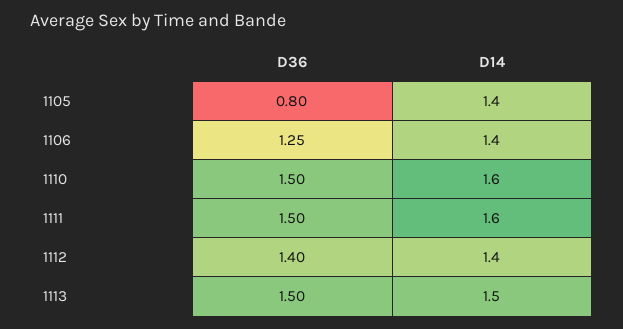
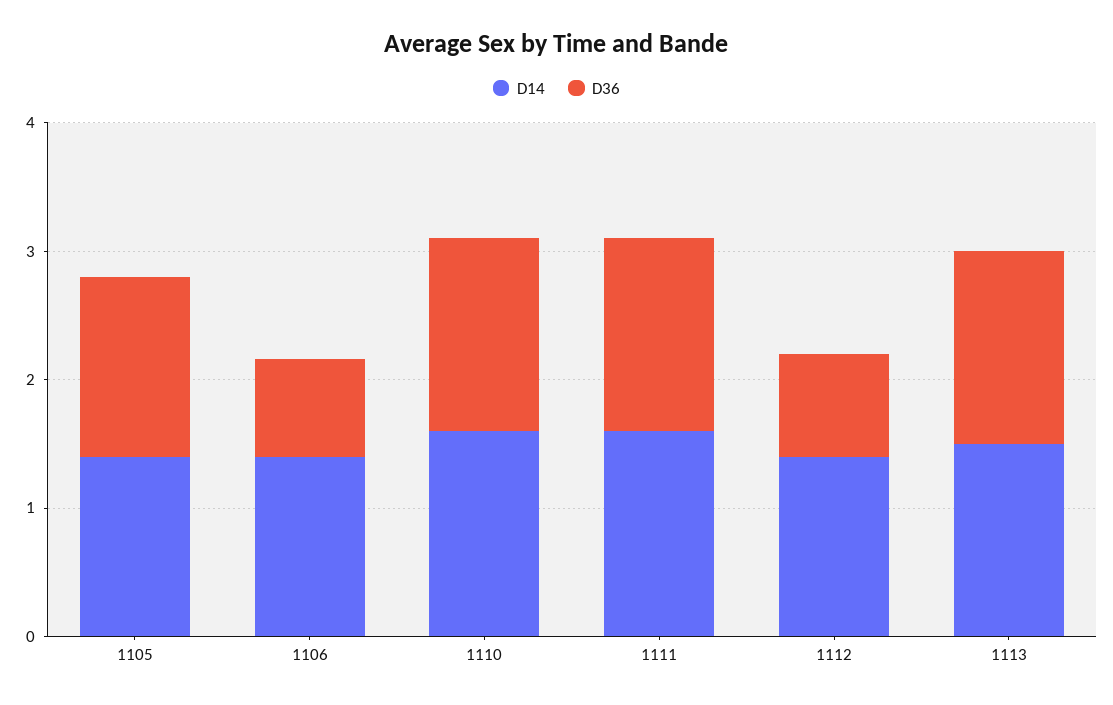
  {
    "D36": {
-     "1105": 0.8,
+     "1105": 1.4,
-     "1106": 1.25,
+     "1106": 0.8,
      "1110": 1.5,
      "1111": 1.5,
-     "1112": 1.4,
+     "1112": 0.8,
      "1113": 1.5
    },
    "D14": {
      "1105": 1.4,
      "1106": 1.4,
      "1110": 1.6,
      "1111": 1.6,
      "1112": 1.4,
      "1113": 1.5
    }
  }

